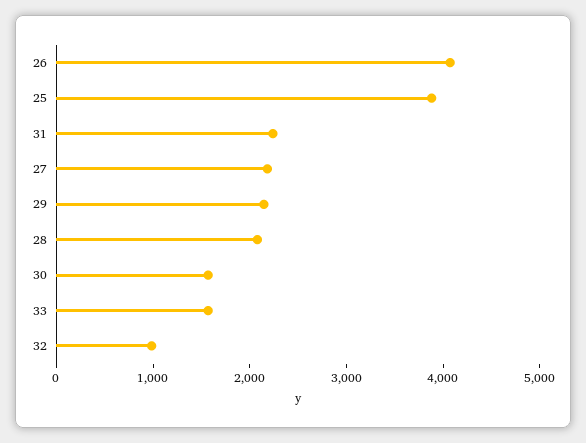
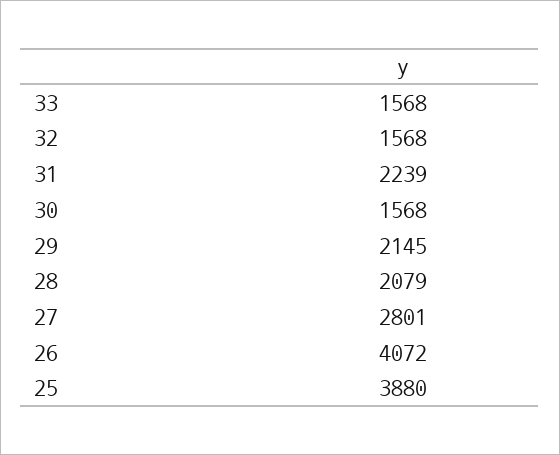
  {
    "26": 4072,
    "25": 3880,
    "31": 2239,
-   "27": 2200,
+   "27": 2801,
    "29": 2145,
    "28": 2079,
    "30": 1568,
    "33": 1568,
-   "32": 1000
+   "32": 1568
  }

